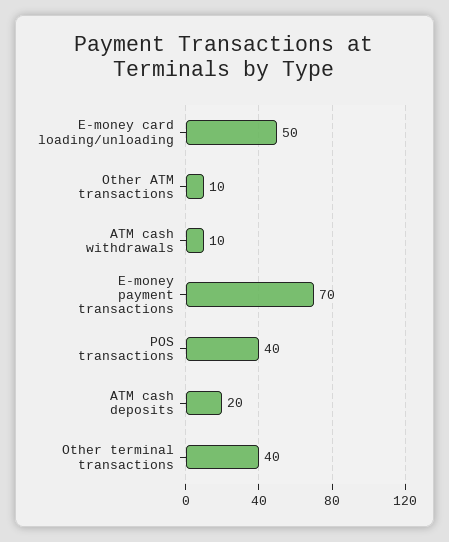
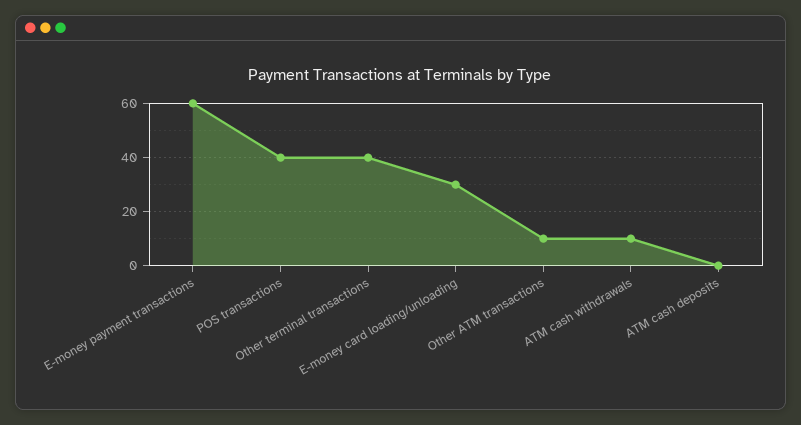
  {
-   "E-money card loading/unloading": 50,
+   "E-money card loading/unloading": 30,
    "Other ATM transactions": 10,
    "ATM cash withdrawals": 10,
-   "E-money payment transactions": 70,
+   "E-money payment transactions": 60,
    "POS transactions": 40,
-   "ATM cash deposits": 20,
+   "ATM cash deposits": 0,
    "Other terminal transactions": 40
  }

